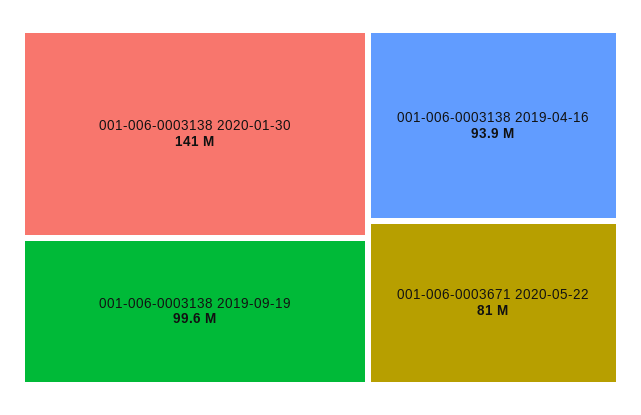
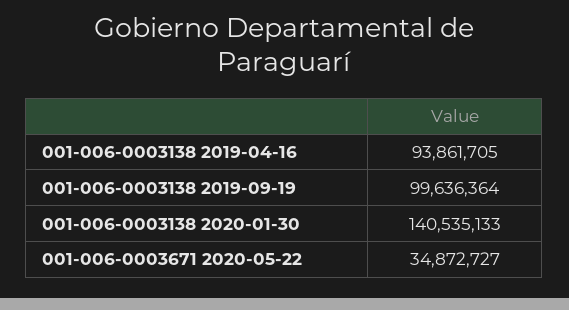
  {
    "001-006-0003138 2020-01-30": 140535133,
    "001-006-0003138 2019-09-19": 99636364,
    "001-006-0003138 2019-04-16": 93861705,
-   "001-006-0003671 2020-05-22": 81000000
+   "001-006-0003671 2020-05-22": 34872727
  }

